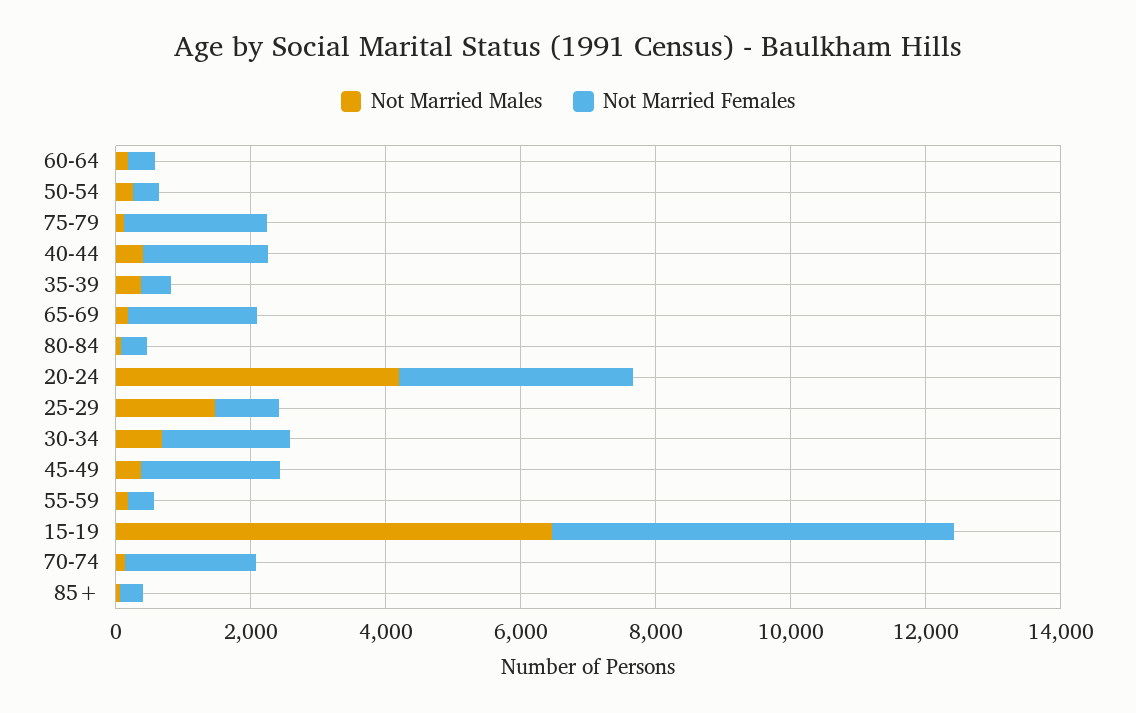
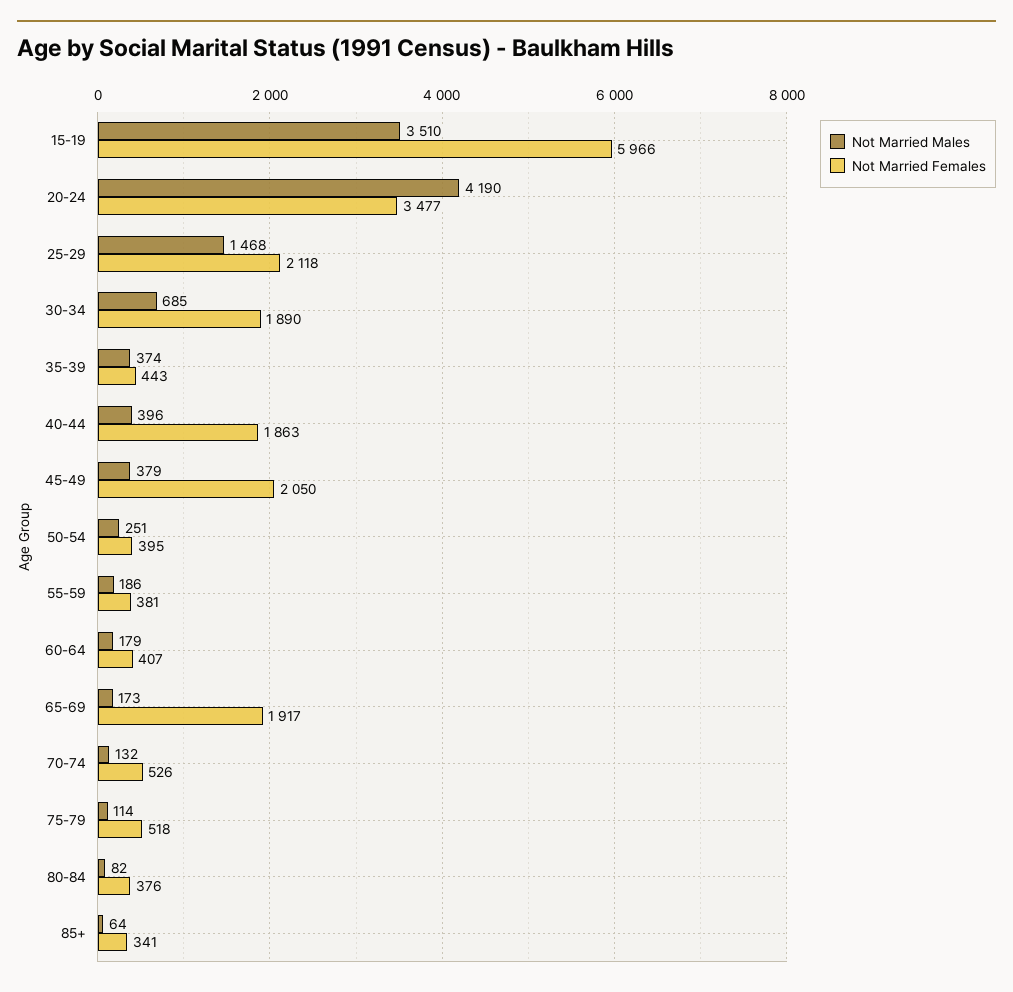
  {
    "Not Married Males": {
      "60-64": 179,
      "50-54": 251,
      "75-79": 114,
      "40-44": 396,
      "35-39": 374,
      "65-69": 173,
      "80-84": 82,
      "20-24": 4190,
      "25-29": 1468,
      "30-34": 685,
      "45-49": 379,
      "55-59": 186,
-     "15-19": 6500,
+     "15-19": 3510,
      "70-74": 132,
      "85+": 64
    },
    "Not Married Females": {
      "60-64": 407,
      "50-54": 395,
-     "75-79": 2000,
+     "75-79": 518,
      "40-44": 1863,
      "35-39": 443,
      "65-69": 1917,
      "80-84": 376,
      "20-24": 3477,
-     "25-29": 1000,
+     "25-29": 2118,
      "30-34": 1890,
      "45-49": 2050,
      "55-59": 381,
      "15-19": 5966,
-     "70-74": 2000,
+     "70-74": 526,
      "85+": 341
    }
  }

